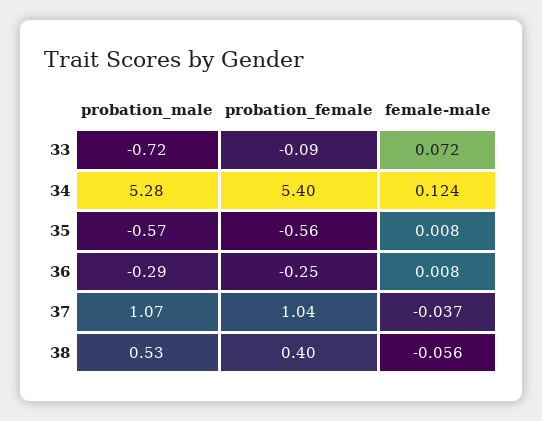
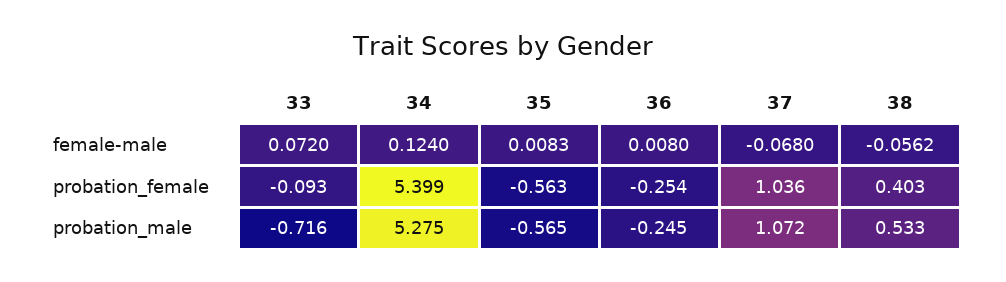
  {
    "probation_male": {
      "33": -0.716,
      "34": 5.275,
      "35": -0.565,
-     "36": -0.29,
+     "36": -0.245,
      "37": 1.072,
      "38": 0.533
    },
    "probation_female": {
      "33": -0.093,
      "34": 5.399,
      "35": -0.563,
      "36": -0.254,
      "37": 1.036,
      "38": 0.403
    },
    "female-male": {
      "33": 0.072,
      "34": 0.124,
      "35": 0.0083,
      "36": 0.008,
-     "37": -0.037,
+     "37": -0.068,
      "38": -0.0562
    }
  }

